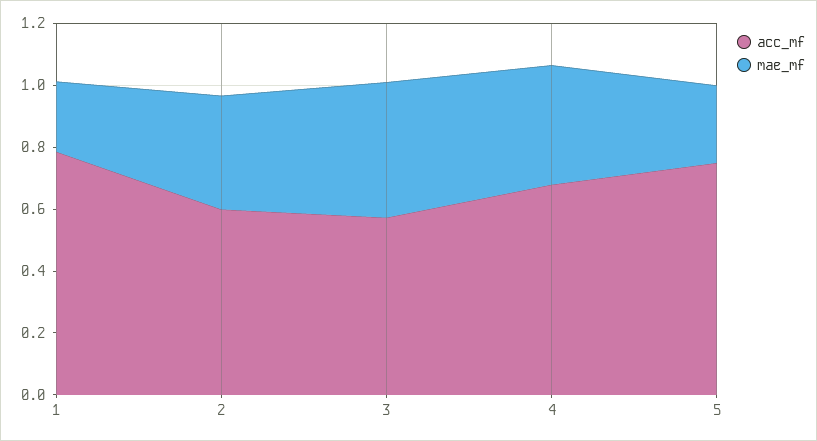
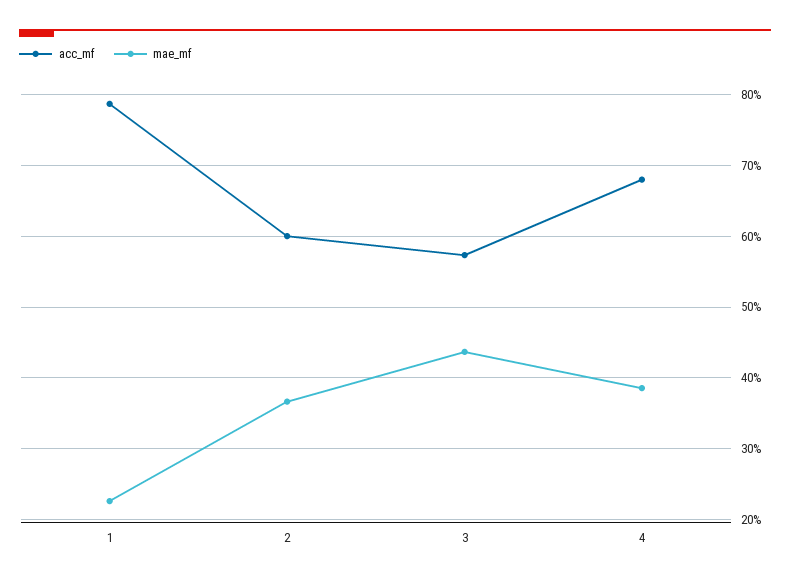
  {
    "acc_mf": {
      "1": 0.79,
      "2": 0.6,
      "3": 0.57,
-     "4": 0.68,
+     "4": 0.68
-     "5": 0.75
    },
    "mae_mf": {
      "1": 0.23,
      "2": 0.37,
      "3": 0.44,
-     "4": 0.39,
+     "4": 0.39
-     "5": 0.25
    }
  }

